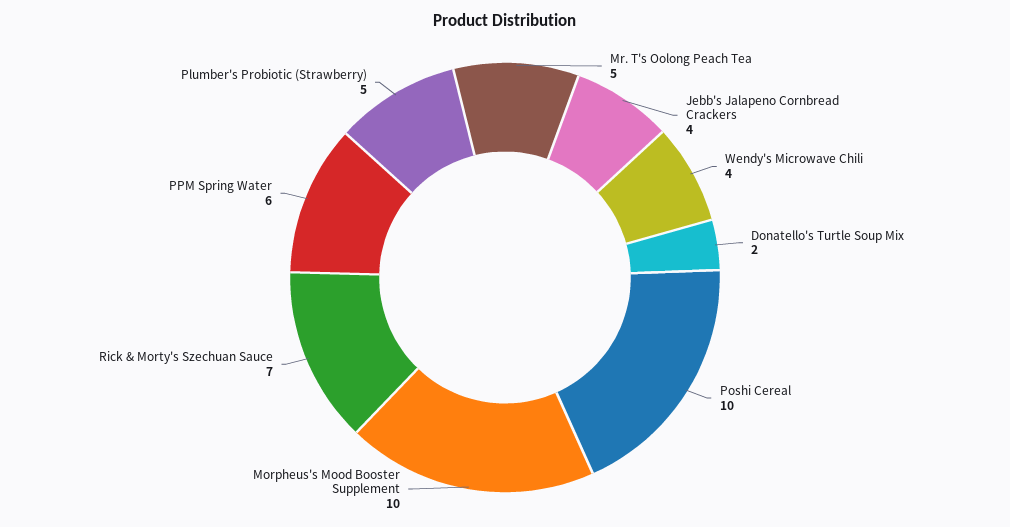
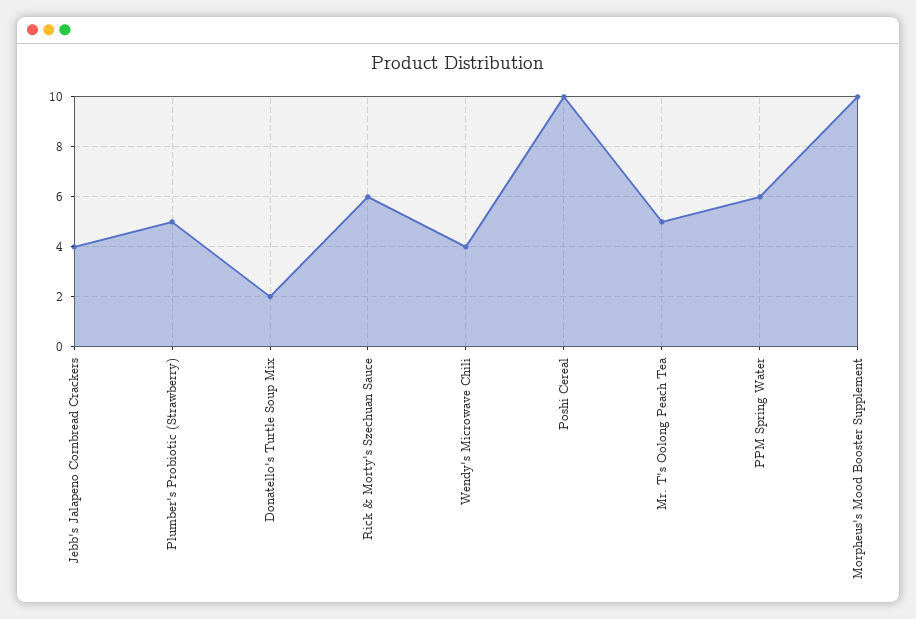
  {
    "Mr. T's Oolong Peach Tea": 5,
    "Jebb's Jalapeno Cornbread Crackers": 4,
    "Wendy's Microwave Chili": 4,
    "Donatello's Turtle Soup Mix": 2,
    "Poshi Cereal": 10,
    "Morpheus's Mood Booster Supplement": 10,
-   "Rick & Morty's Szechuan Sauce": 7,
+   "Rick & Morty's Szechuan Sauce": 6,
    "PPM Spring Water": 6,
    "Plumber's Probiotic (Strawberry)": 5
  }

